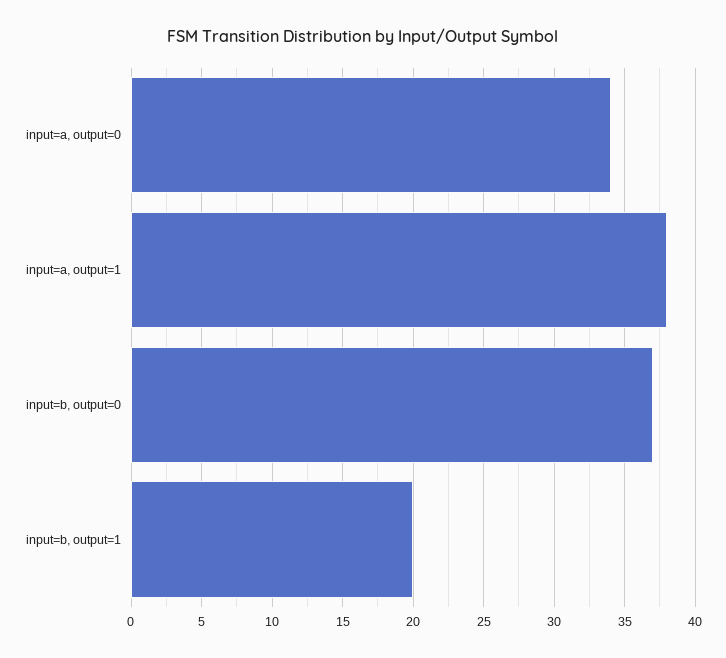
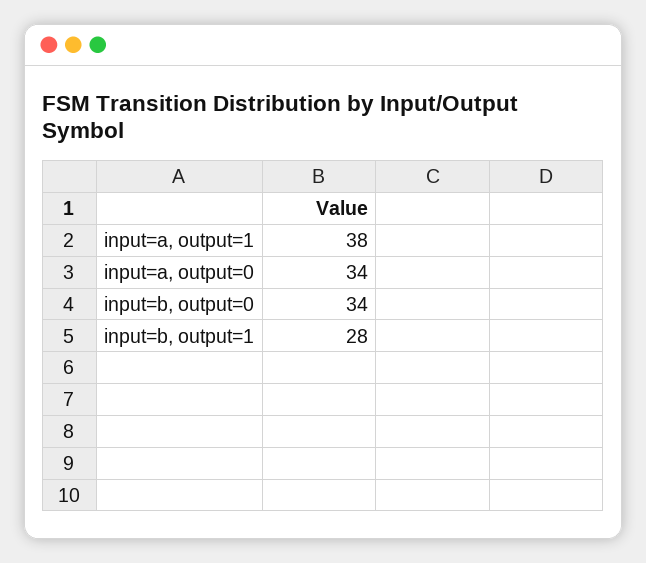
  {
    "input=a, output=0": 34,
    "input=a, output=1": 38,
-   "input=b, output=0": 37,
+   "input=b, output=0": 34,
-   "input=b, output=1": 20
+   "input=b, output=1": 28
  }

